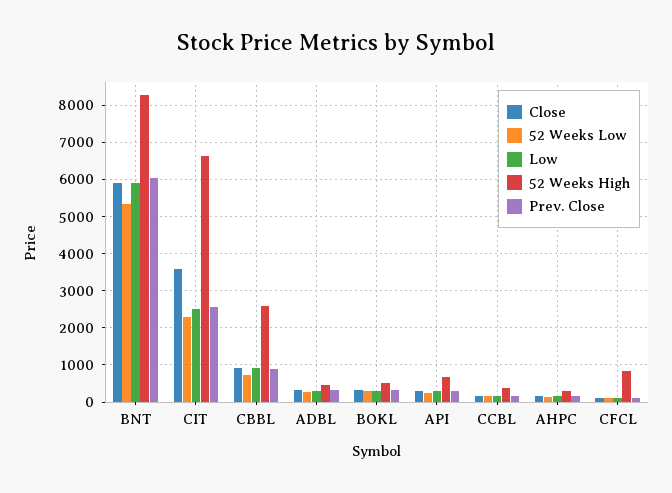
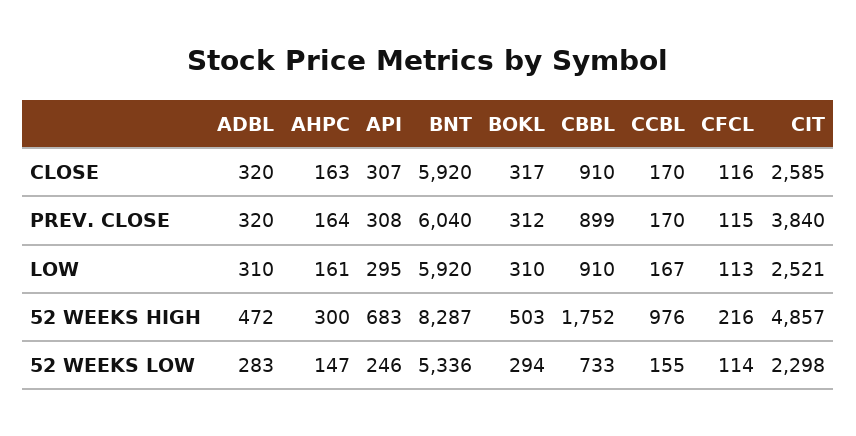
  {
    "Close": {
      "BNT": 5920,
-     "CIT": 3600,
+     "CIT": 2585,
      "CBBL": 910,
      "ADBL": 320,
      "BOKL": 317,
      "API": 307,
      "CCBL": 170,
      "AHPC": 163,
      "CFCL": 116
    },
    "52 Weeks Low": {
      "BNT": 5336,
      "CIT": 2298,
      "CBBL": 733,
      "ADBL": 283,
      "BOKL": 294,
      "API": 246,
      "CCBL": 155,
      "AHPC": 147,
      "CFCL": 114
    },
    "Low": {
      "BNT": 5920,
      "CIT": 2521,
      "CBBL": 910,
      "ADBL": 310,
      "BOKL": 310,
      "API": 295,
      "CCBL": 167,
      "AHPC": 161,
      "CFCL": 113
    },
    "52 Weeks High": {
      "BNT": 8287,
-     "CIT": 6600,
+     "CIT": 4857,
-     "CBBL": 2600,
+     "CBBL": 1752,
      "ADBL": 472,
      "BOKL": 503,
      "API": 683,
-     "CCBL": 400,
+     "CCBL": 976,
      "AHPC": 300,
-     "CFCL": 800
+     "CFCL": 216
    },
    "Prev. Close": {
      "BNT": 6040,
-     "CIT": 2600,
+     "CIT": 3840,
      "CBBL": 899,
      "ADBL": 320,
      "BOKL": 312,
      "API": 308,
      "CCBL": 170,
      "AHPC": 164,
      "CFCL": 115
    }
  }

